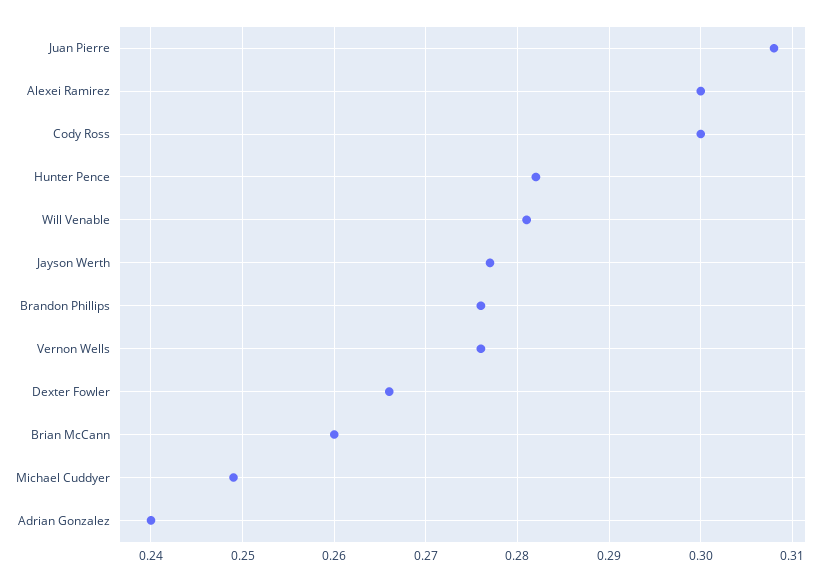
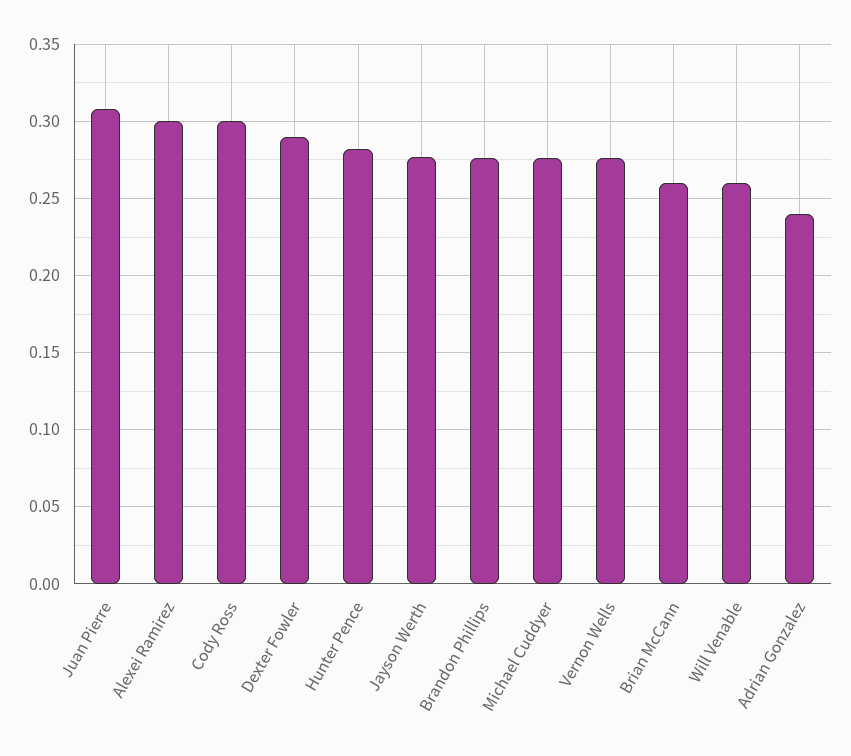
  {
    "Juan Pierre": 0.308,
    "Alexei Ramirez": 0.3,
    "Cody Ross": 0.3,
    "Hunter Pence": 0.282,
-   "Will Venable": 0.281,
+   "Will Venable": 0.26,
    "Jayson Werth": 0.277,
    "Brandon Phillips": 0.276,
    "Vernon Wells": 0.276,
-   "Dexter Fowler": 0.266,
+   "Dexter Fowler": 0.29,
    "Brian McCann": 0.26,
-   "Michael Cuddyer": 0.249,
+   "Michael Cuddyer": 0.275,
    "Adrian Gonzalez": 0.24
  }

